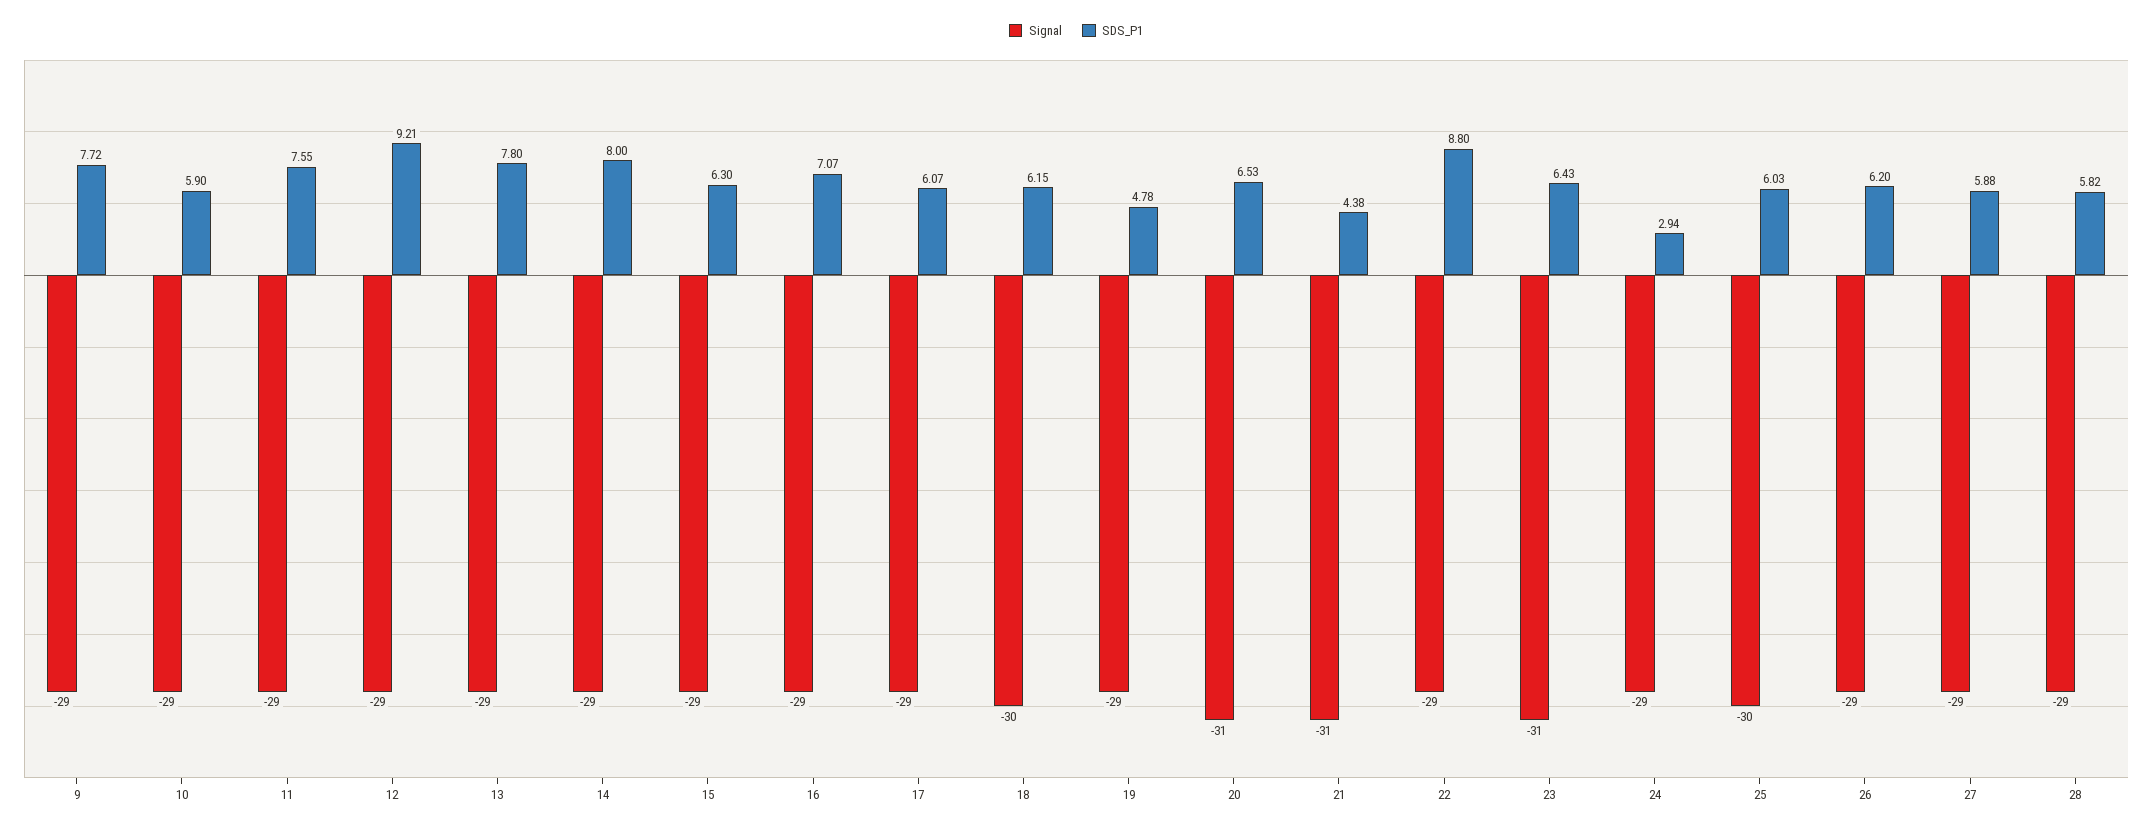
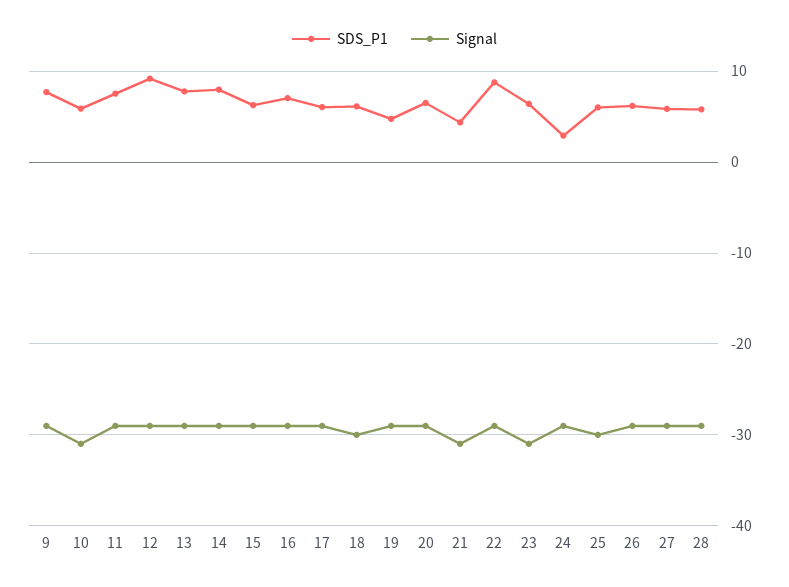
  {
    "Signal": {
      "9": -29,
-     "10": -29,
+     "10": -31,
      "11": -29,
      "12": -29,
      "13": -29,
      "14": -29,
      "15": -29,
      "16": -29,
      "17": -29,
      "18": -30,
      "19": -29,
-     "20": -31,
+     "20": -29,
      "21": -31,
      "22": -29,
      "23": -31,
      "24": -29,
      "25": -30,
      "26": -29,
      "27": -29,
      "28": -29
    },
    "SDS_P1": {
      "9": 7.72,
      "10": 5.9,
      "11": 7.55,
      "12": 9.21,
      "13": 7.8,
      "14": 8,
      "15": 6.3,
      "16": 7.07,
      "17": 6.07,
      "18": 6.15,
      "19": 4.78,
      "20": 6.53,
      "21": 4.38,
      "22": 8.8,
      "23": 6.43,
      "24": 2.94,
      "25": 6.03,
      "26": 6.2,
      "27": 5.88,
      "28": 5.82
    }
  }

